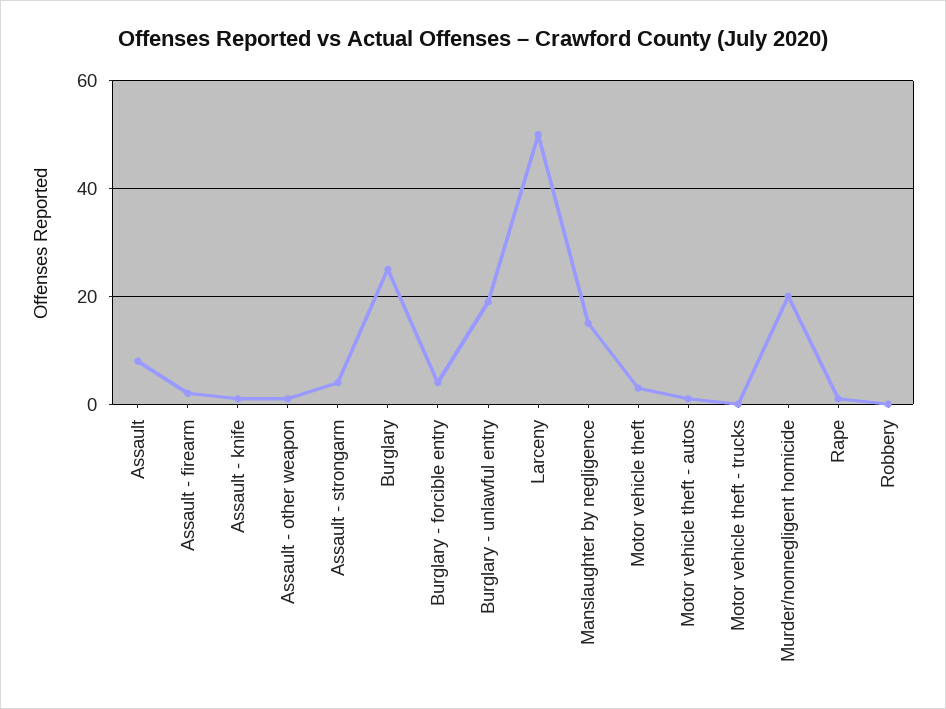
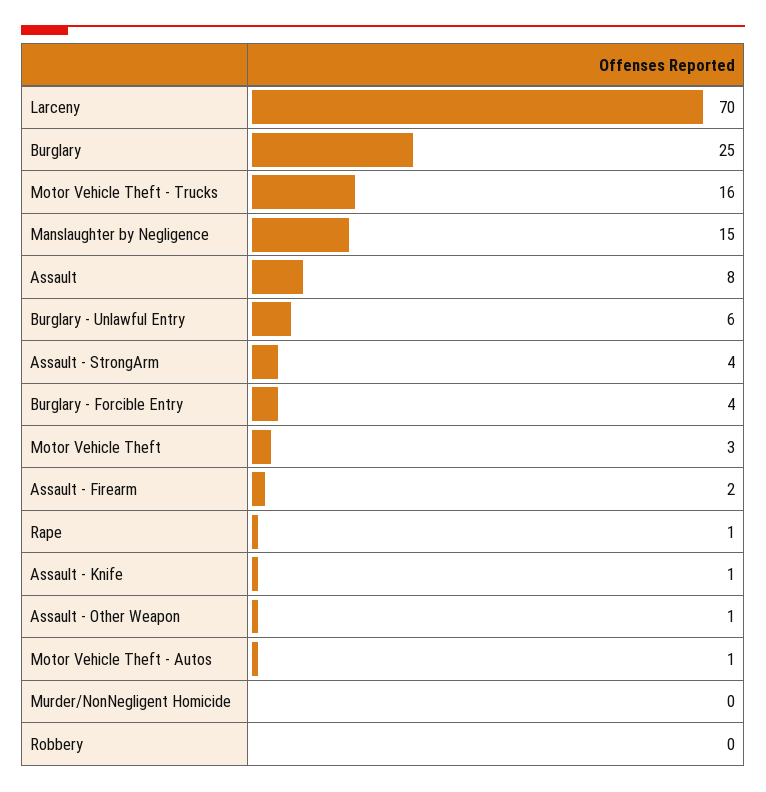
  {
    "Assault": 8,
    "Assault - firearm": 2,
    "Assault - knife": 1,
    "Assault - other weapon": 1,
    "Assault - strongarm": 4,
    "Burglary": 25,
    "Burglary - forcible entry": 4,
-   "Burglary - unlawful entry": 20,
+   "Burglary - unlawful entry": 6,
-   "Larceny": 50,
+   "Larceny": 70,
    "Manslaughter by negligence": 15,
    "Motor vehicle theft": 3,
    "Motor vehicle theft - autos": 1,
-   "Motor vehicle theft - trucks": 0,
+   "Motor vehicle theft - trucks": 16,
-   "Murder/nonnegligent homicide": 20,
+   "Murder/nonnegligent homicide": 0,
    "Rape": 1,
    "Robbery": 0
  }

